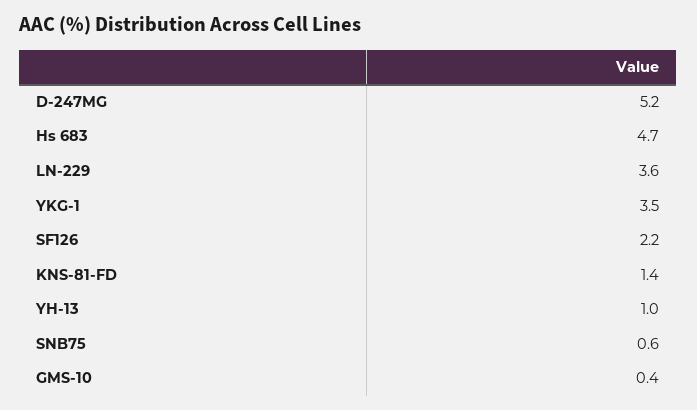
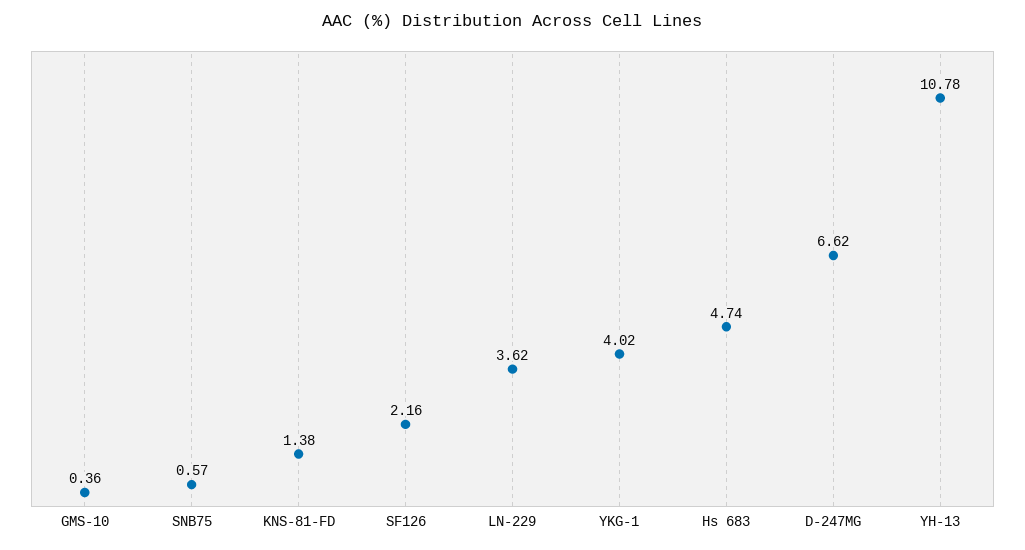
  {
-   "D-247MG": 5.2,
+   "D-247MG": 6.62,
    "Hs 683": 4.74,
    "LN-229": 3.62,
-   "YKG-1": 3.5,
+   "YKG-1": 4.02,
    "SF126": 2.16,
    "KNS-81-FD": 1.38,
-   "YH-13": 1,
+   "YH-13": 10.78,
    "SNB75": 0.57,
    "GMS-10": 0.36
  }

